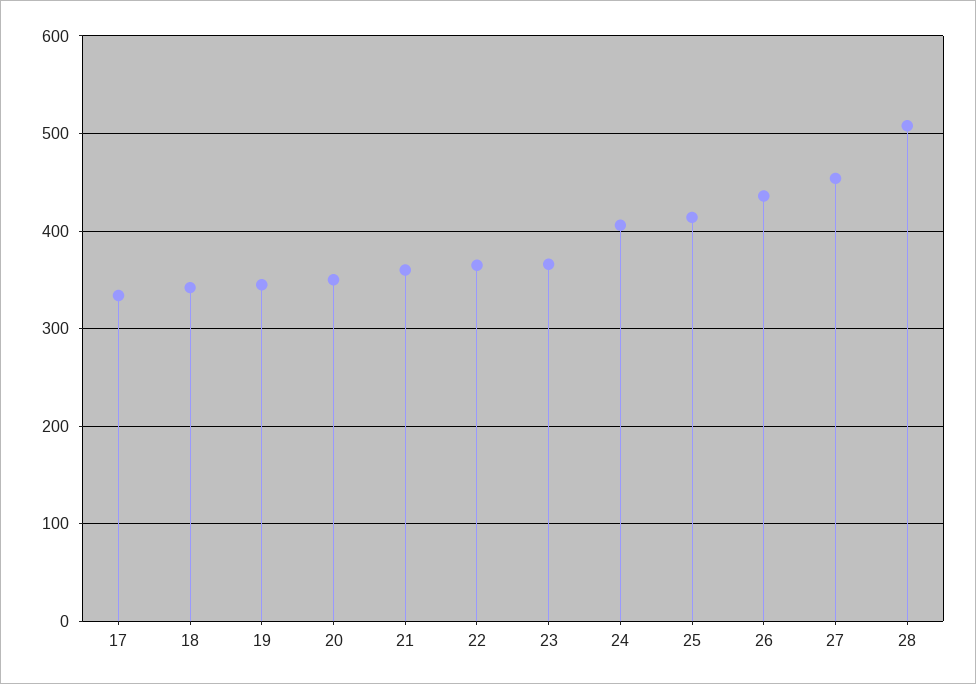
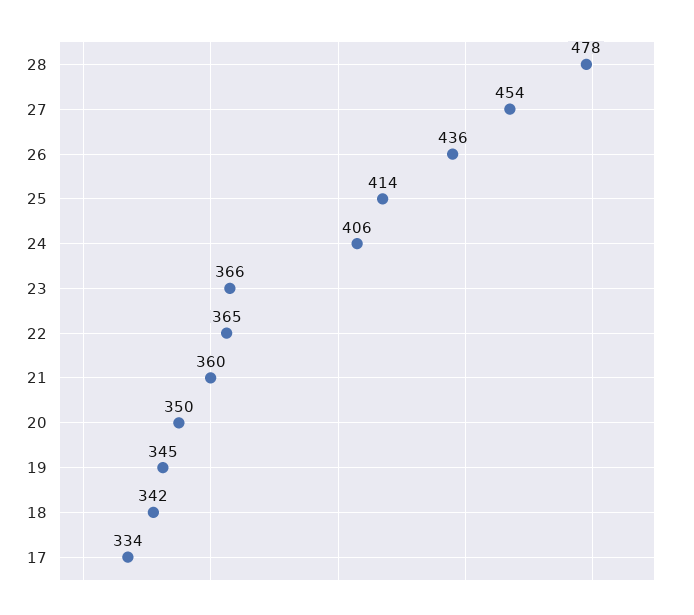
  {
    "17": 334,
    "18": 342,
    "19": 345,
    "20": 350,
    "21": 360,
    "22": 365,
    "23": 366,
    "24": 406,
    "25": 414,
    "26": 436,
    "27": 454,
-   "28": 510
+   "28": 478
  }

